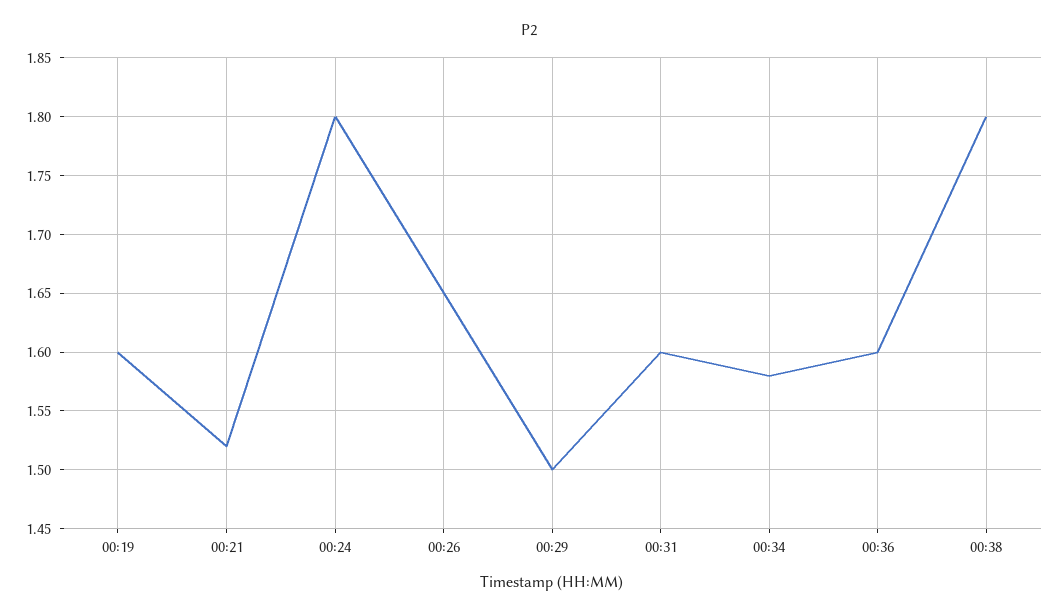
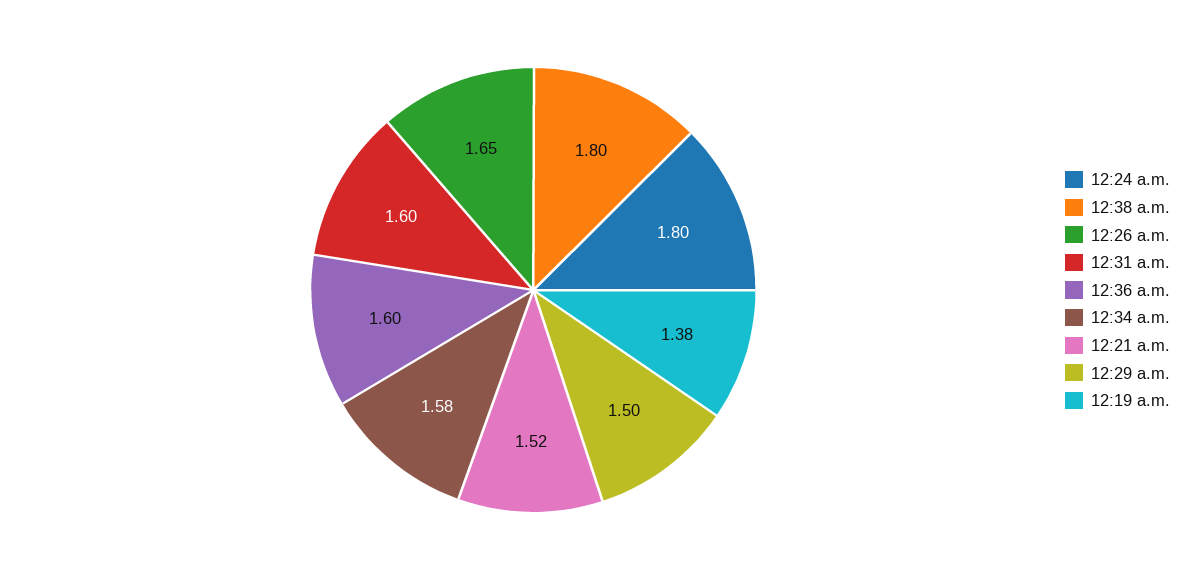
  {
-   "00:19": 1.6,
+   "00:19": 1.38,
    "00:21": 1.52,
    "00:24": 1.8,
    "00:26": 1.65,
    "00:29": 1.5,
    "00:31": 1.6,
    "00:34": 1.58,
    "00:36": 1.6,
    "00:38": 1.8
  }

